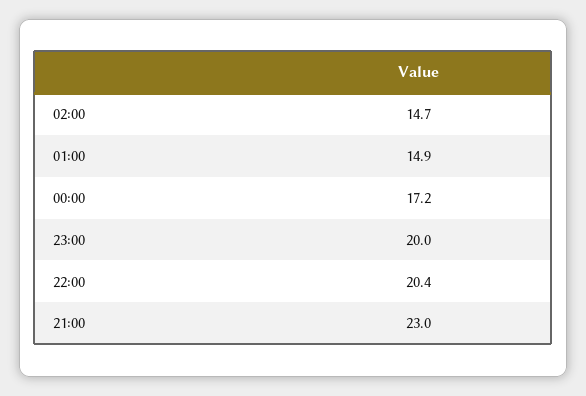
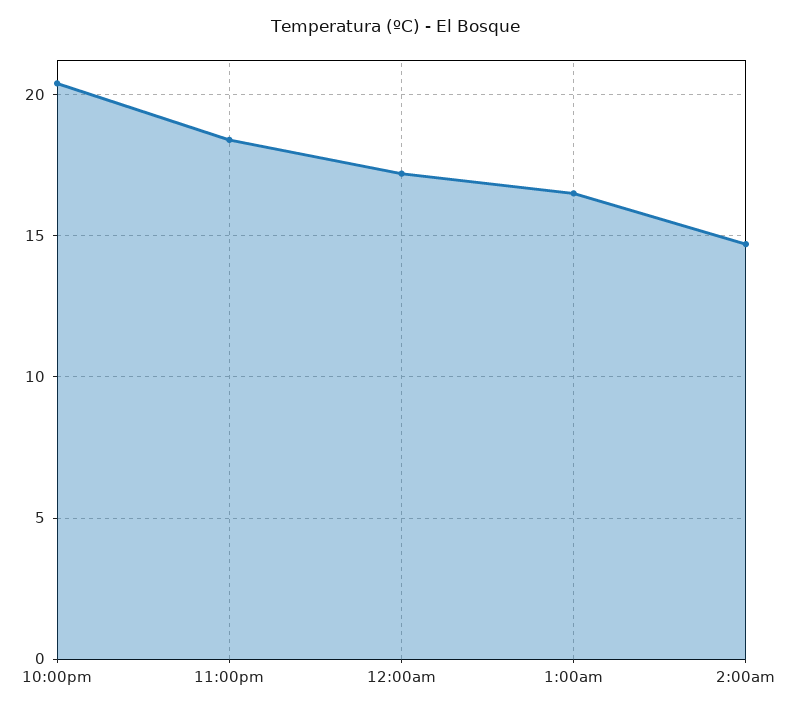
  {
    "02:00": 14.7,
-   "01:00": 14.9,
+   "01:00": 16.5,
    "00:00": 17.2,
-   "23:00": 20,
+   "23:00": 18.5,
-   "22:00": 20.4,
+   "22:00": 20.4
-   "21:00": 23
  }

